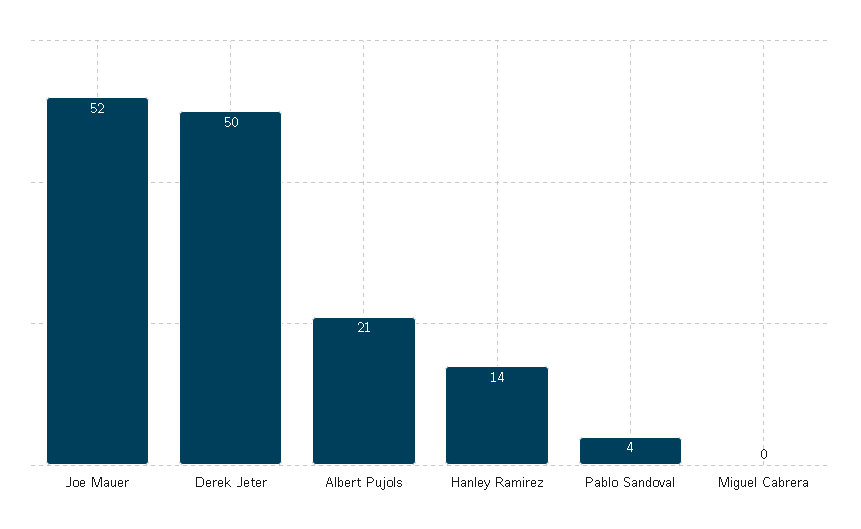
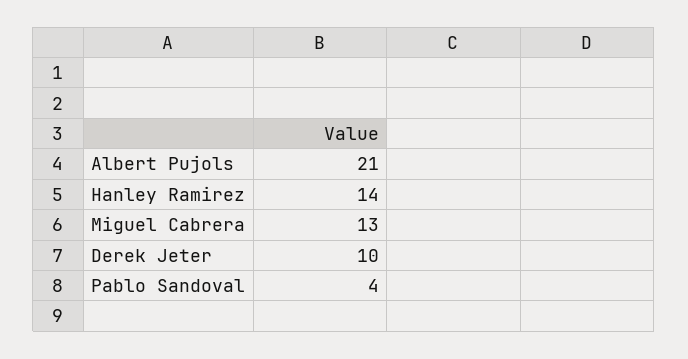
  {
-   "Joe Mauer": 52,
-   "Derek Jeter": 50,
+   "Derek Jeter": 10,
    "Albert Pujols": 21,
    "Hanley Ramirez": 14,
    "Pablo Sandoval": 4,
-   "Miguel Cabrera": 0
+   "Miguel Cabrera": 13
  }

